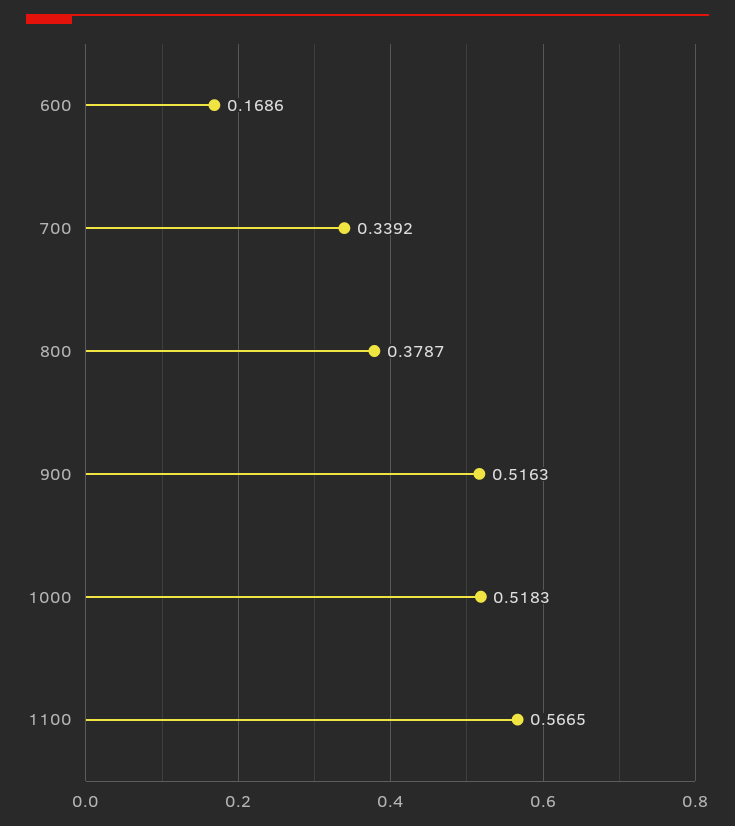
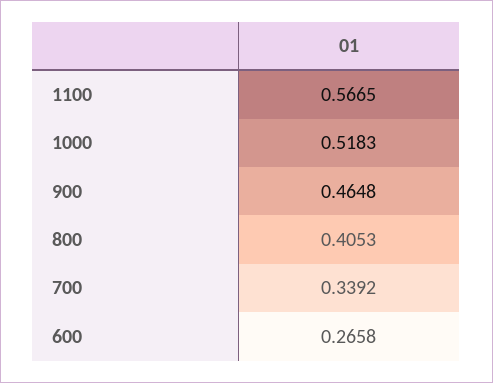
  {
-   "600": 0.1686,
+   "600": 0.2658,
    "700": 0.3392,
-   "800": 0.3787,
+   "800": 0.4053,
-   "900": 0.5163,
+   "900": 0.4648,
    "1000": 0.5183,
    "1100": 0.5665
  }

